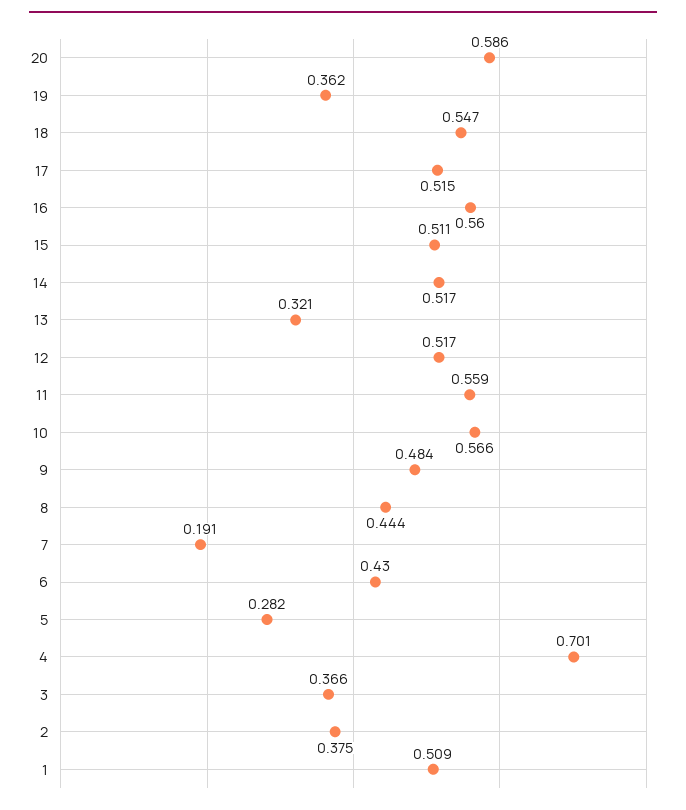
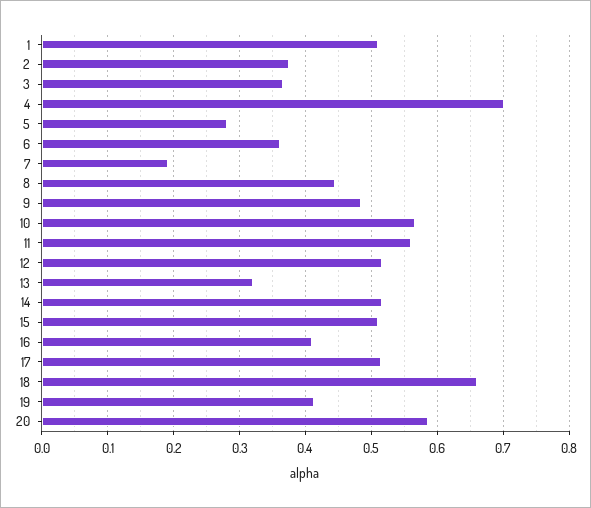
  {
    "20": 0.586,
-   "19": 0.362,
+   "19": 0.41,
-   "18": 0.547,
+   "18": 0.66,
    "17": 0.515,
-   "16": 0.56,
+   "16": 0.41,
    "15": 0.511,
    "14": 0.517,
    "13": 0.321,
    "12": 0.517,
    "11": 0.559,
    "10": 0.566,
    "9": 0.484,
    "8": 0.444,
    "7": 0.191,
-   "6": 0.43,
+   "6": 0.36,
    "5": 0.282,
    "4": 0.701,
    "3": 0.366,
    "2": 0.375,
    "1": 0.509
  }

